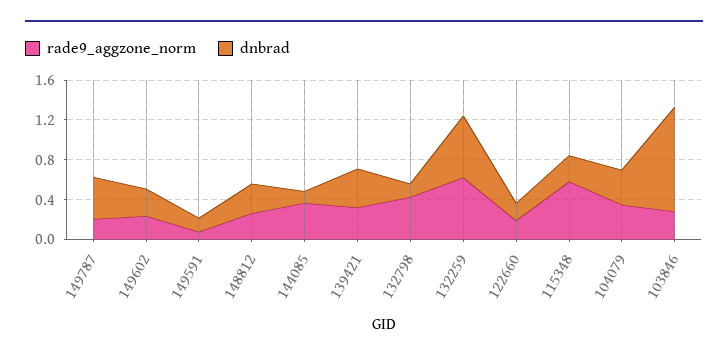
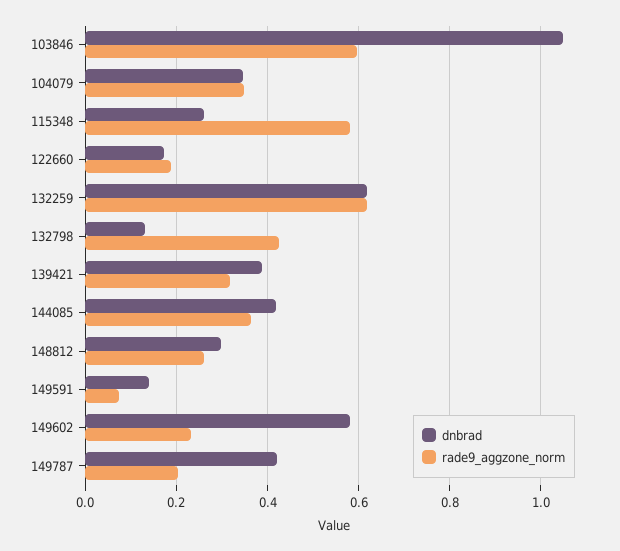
  {
    "rade9_aggzone_norm": {
      "149787": 0.2,
      "149602": 0.24,
      "149591": 0.08,
      "148812": 0.26,
      "144085": 0.36,
      "139421": 0.32,
      "132798": 0.42,
      "132259": 0.62,
      "122660": 0.18,
      "115348": 0.58,
      "104079": 0.34,
-     "103846": 0.3
+     "103846": 0.6
    },
    "dnbrad": {
      "149787": 0.42,
-     "149602": 0.3,
+     "149602": 0.58,
      "149591": 0.14,
      "148812": 0.3,
-     "144085": 0.1,
+     "144085": 0.42,
      "139421": 0.38,
      "132798": 0.14,
      "132259": 0.62,
      "122660": 0.18,
      "115348": 0.26,
      "104079": 0.34,
      "103846": 1.04
    }
  }

